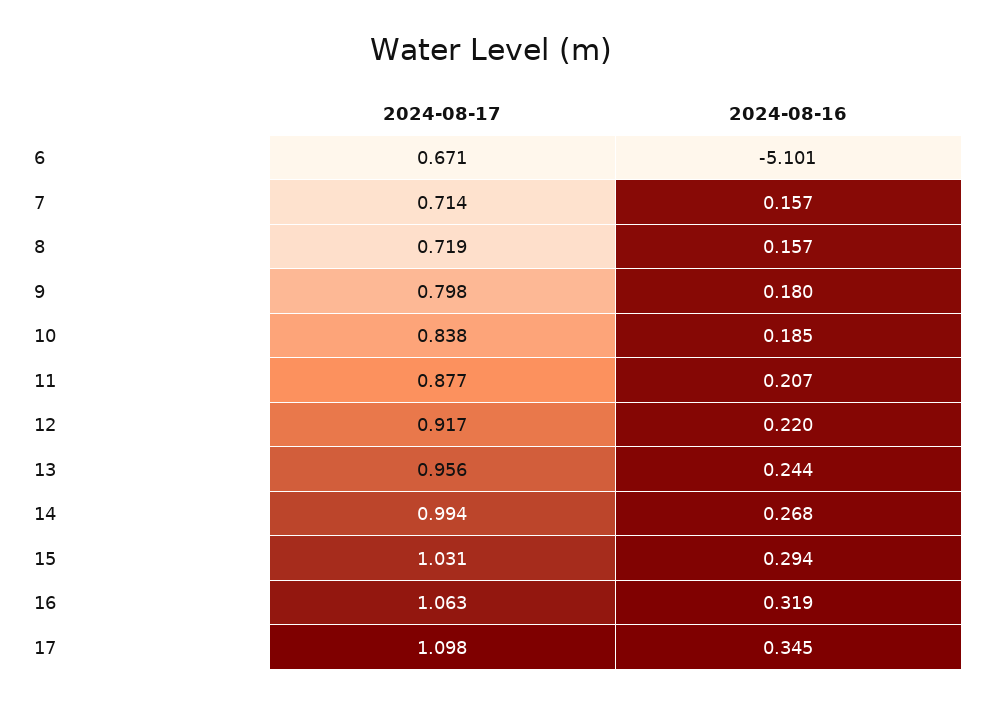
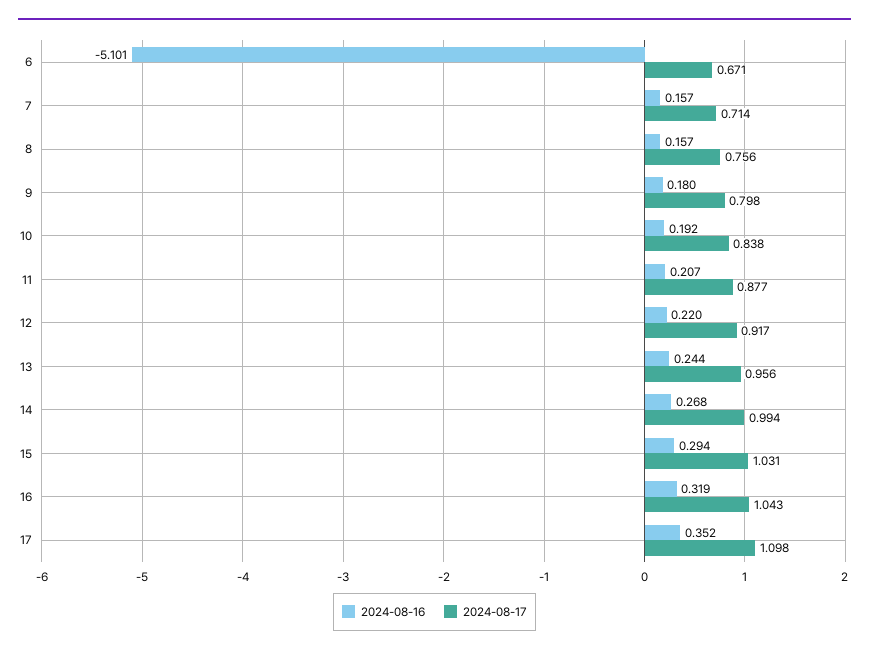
  {
    "2024-08-17": {
      "6": 0.671,
      "7": 0.714,
-     "8": 0.719,
+     "8": 0.756,
      "9": 0.798,
      "10": 0.838,
      "11": 0.877,
      "12": 0.917,
      "13": 0.956,
      "14": 0.994,
      "15": 1.031,
-     "16": 1.063,
+     "16": 1.043,
      "17": 1.098
    },
    "2024-08-16": {
      "6": -5.101,
      "7": 0.157,
      "8": 0.157,
      "9": 0.18,
-     "10": 0.185,
+     "10": 0.192,
      "11": 0.207,
      "12": 0.22,
      "13": 0.244,
      "14": 0.268,
      "15": 0.294,
      "16": 0.319,
-     "17": 0.345
+     "17": 0.352
    }
  }

